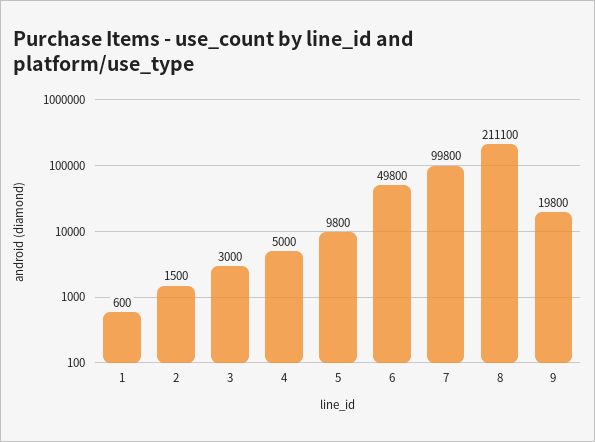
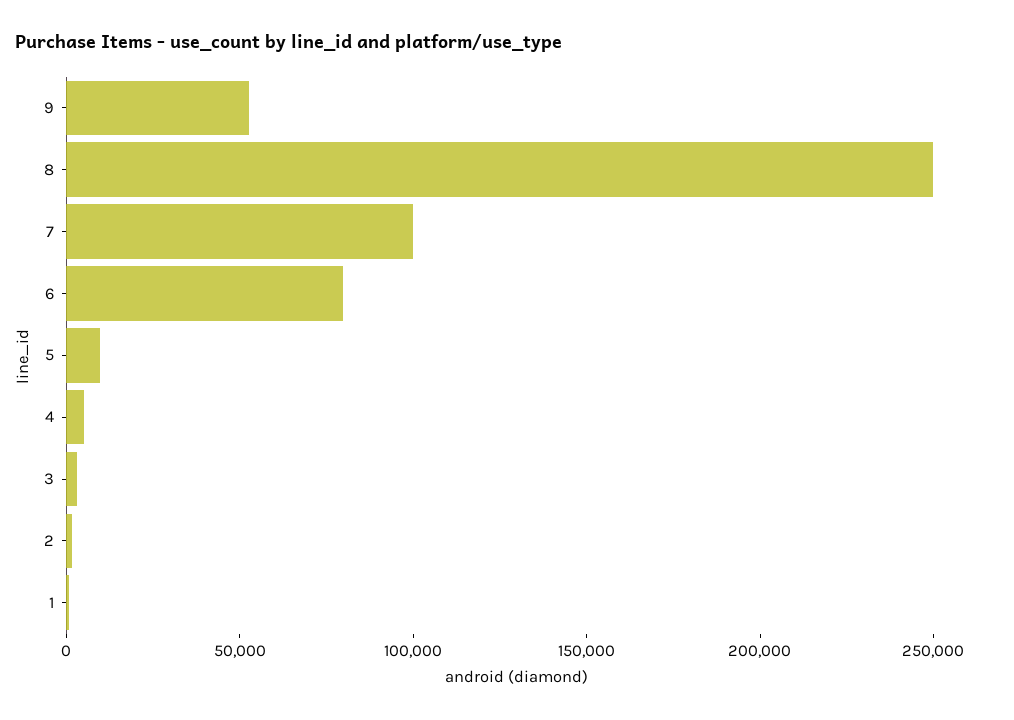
  {
    "1": 600,
    "2": 1500,
    "3": 3000,
    "4": 5000,
    "5": 9800,
-   "6": 49800,
+   "6": 80000,
    "7": 99800,
-   "8": 211100,
+   "8": 250000,
-   "9": 19800
+   "9": 50000
  }

